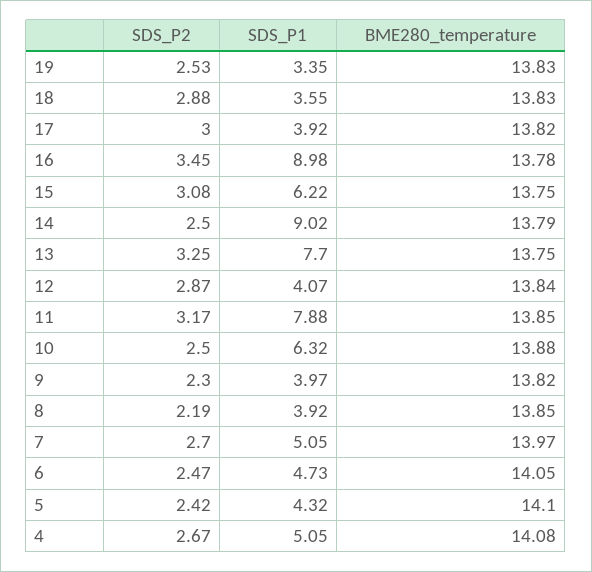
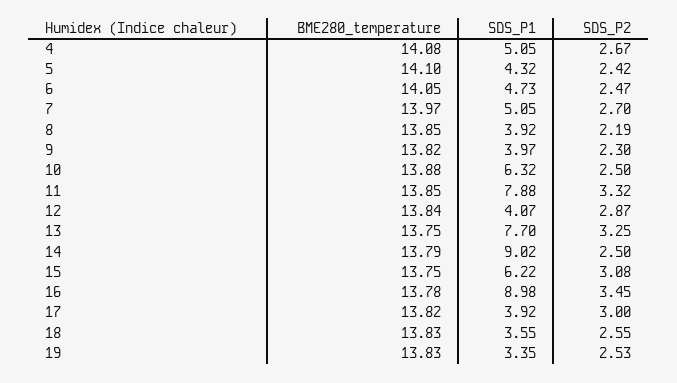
  {
    "SDS_P2": {
      "19": 2.53,
-     "18": 2.88,
+     "18": 2.55,
      "17": 3,
      "16": 3.45,
      "15": 3.08,
      "14": 2.5,
      "13": 3.25,
      "12": 2.87,
-     "11": 3.17,
+     "11": 3.32,
      "10": 2.5,
      "9": 2.3,
      "8": 2.19,
      "7": 2.7,
      "6": 2.47,
      "5": 2.42,
      "4": 2.67
    },
    "SDS_P1": {
      "19": 3.35,
      "18": 3.55,
      "17": 3.92,
      "16": 8.98,
      "15": 6.22,
      "14": 9.02,
      "13": 7.7,
      "12": 4.07,
      "11": 7.88,
      "10": 6.32,
      "9": 3.97,
      "8": 3.92,
      "7": 5.05,
      "6": 4.73,
      "5": 4.32,
      "4": 5.05
    },
    "BME280_temperature": {
      "19": 13.83,
      "18": 13.83,
      "17": 13.82,
      "16": 13.78,
      "15": 13.75,
      "14": 13.79,
      "13": 13.75,
      "12": 13.84,
      "11": 13.85,
      "10": 13.88,
      "9": 13.82,
      "8": 13.85,
      "7": 13.97,
      "6": 14.05,
      "5": 14.1,
      "4": 14.08
    }
  }

